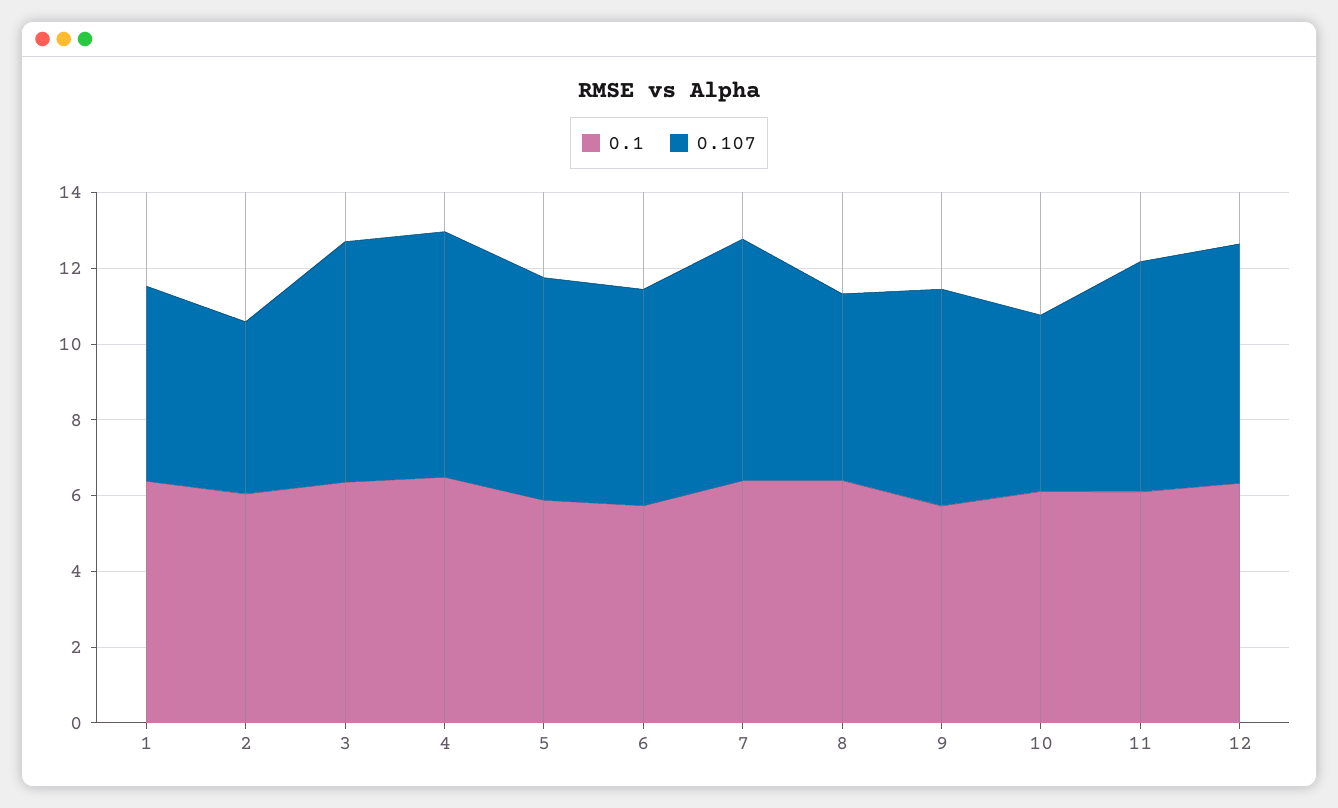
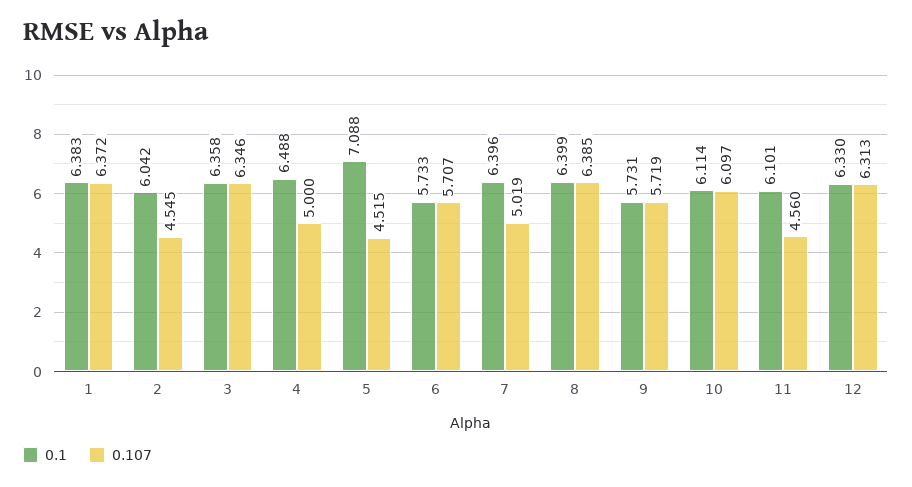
  {
    "0.1": {
      "1": 6.383,
      "2": 6.042,
      "3": 6.358,
      "4": 6.488,
-     "5": 6,
+     "5": 7.088,
      "6": 5.733,
      "7": 6.396,
      "8": 6.399,
      "9": 5.731,
      "10": 6.114,
      "11": 6.101,
      "12": 6.33
    },
    "0.107": {
-     "1": 5,
+     "1": 6.372,
      "2": 4.545,
      "3": 6.346,
-     "4": 6.5,
+     "4": 5,
-     "5": 6,
+     "5": 4.515,
      "6": 5.707,
-     "7": 6.5,
+     "7": 5.019,
-     "8": 5,
+     "8": 6.385,
      "9": 5.719,
-     "10": 4.5,
+     "10": 6.097,
-     "11": 6,
+     "11": 4.56,
      "12": 6.313
    }
  }

